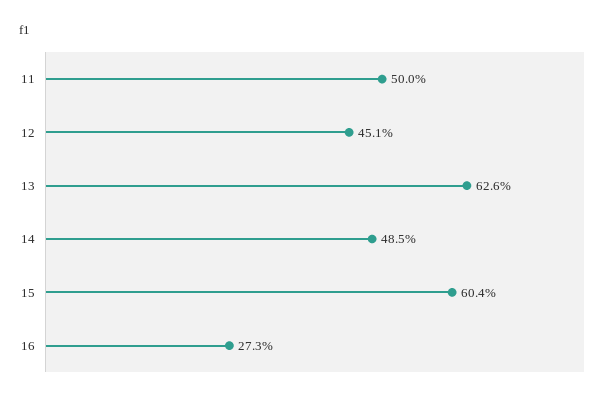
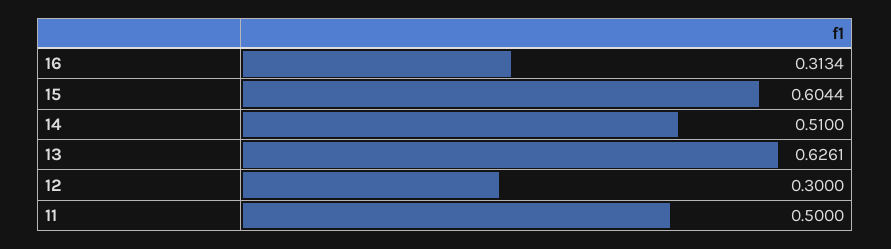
  {
    "11": 0.5,
-   "12": 0.451,
+   "12": 0.3,
    "13": 0.6261,
-   "14": 0.485,
+   "14": 0.51,
    "15": 0.6044,
-   "16": 0.273
+   "16": 0.3134
  }

